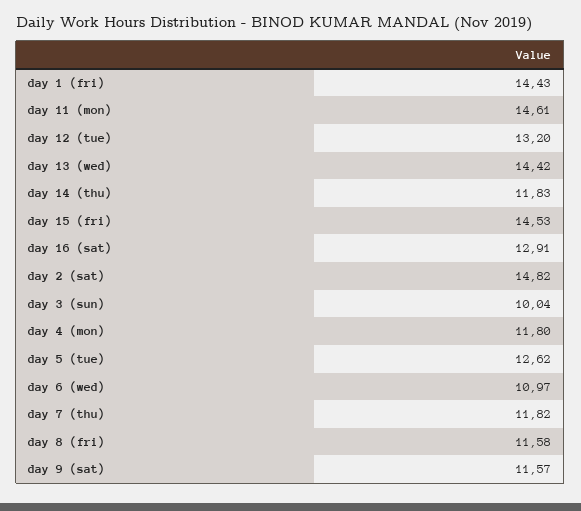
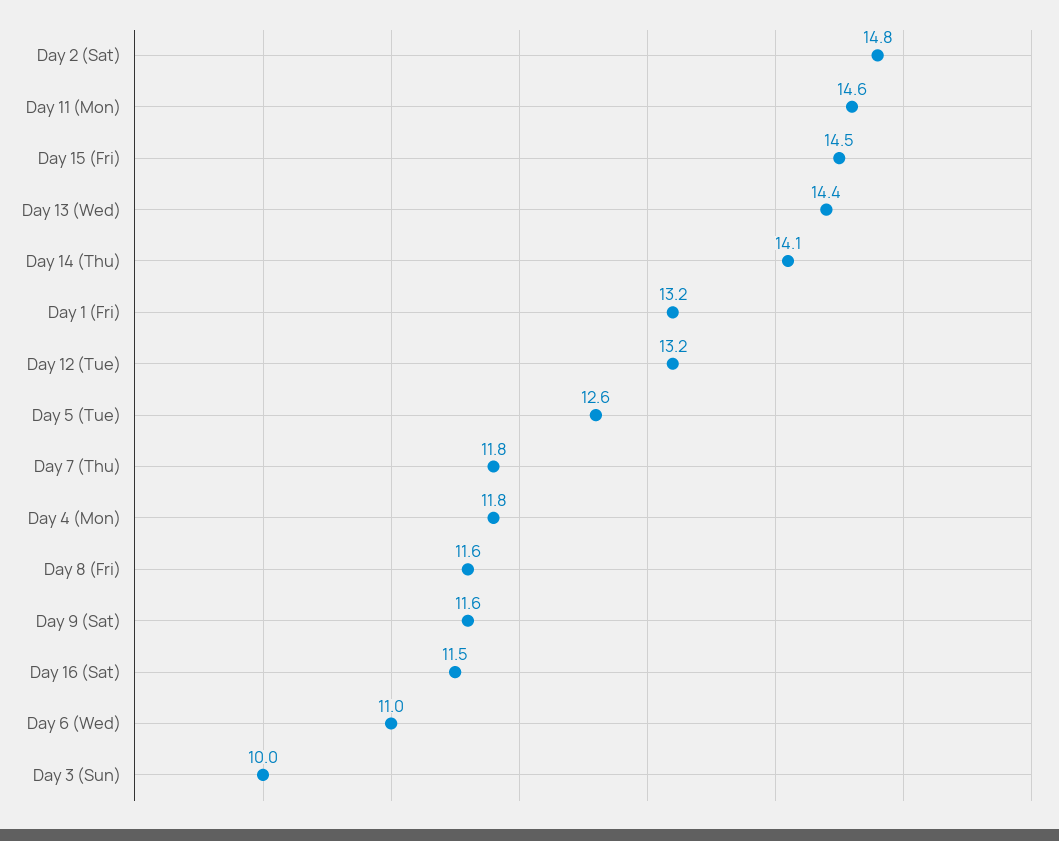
  {
-   "day 1 (fri)": 14.43,
+   "day 1 (fri)": 13.2,
    "day 11 (mon)": 14.61,
    "day 12 (tue)": 13.2,
    "day 13 (wed)": 14.42,
-   "day 14 (thu)": 11.83,
+   "day 14 (thu)": 14.1,
    "day 15 (fri)": 14.53,
-   "day 16 (sat)": 12.91,
+   "day 16 (sat)": 11.5,
    "day 2 (sat)": 14.82,
    "day 3 (sun)": 10.04,
    "day 4 (mon)": 11.8,
    "day 5 (tue)": 12.62,
    "day 6 (wed)": 10.97,
    "day 7 (thu)": 11.82,
    "day 8 (fri)": 11.58,
    "day 9 (sat)": 11.57
  }

